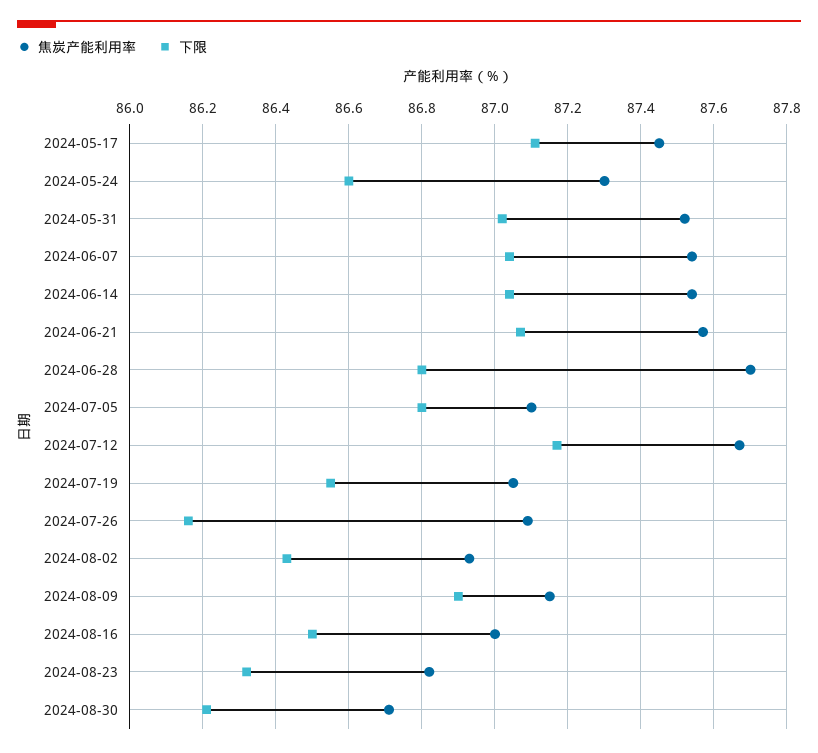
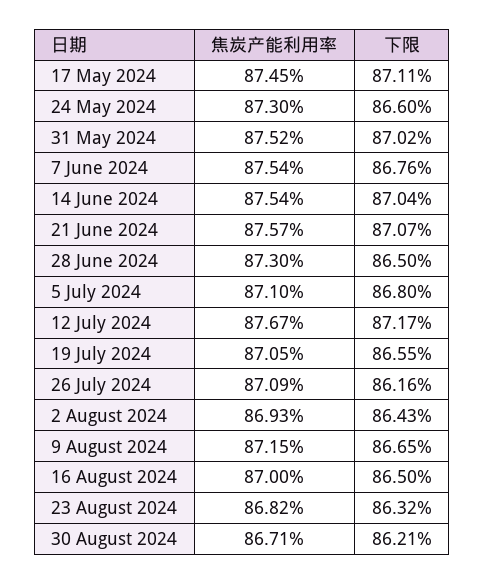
  {
    "焦炭产能利用率": {
      "2024-05-17": 87.45,
      "2024-05-24": 87.3,
      "2024-05-31": 87.52,
      "2024-06-07": 87.54,
      "2024-06-14": 87.54,
      "2024-06-21": 87.57,
-     "2024-06-28": 87.7,
+     "2024-06-28": 87.3,
      "2024-07-05": 87.1,
      "2024-07-12": 87.67,
      "2024-07-19": 87.05,
      "2024-07-26": 87.09,
      "2024-08-02": 86.93,
      "2024-08-09": 87.15,
      "2024-08-16": 87,
      "2024-08-23": 86.82,
      "2024-08-30": 86.71
    },
    "下限": {
      "2024-05-17": 87.11,
      "2024-05-24": 86.6,
      "2024-05-31": 87.02,
-     "2024-06-07": 87.05,
+     "2024-06-07": 86.76,
      "2024-06-14": 87.04,
      "2024-06-21": 87.07,
-     "2024-06-28": 86.8,
+     "2024-06-28": 86.5,
      "2024-07-05": 86.8,
      "2024-07-12": 87.17,
      "2024-07-19": 86.55,
      "2024-07-26": 86.16,
      "2024-08-02": 86.43,
-     "2024-08-09": 86.9,
+     "2024-08-09": 86.65,
      "2024-08-16": 86.5,
      "2024-08-23": 86.32,
      "2024-08-30": 86.21
    }
  }

